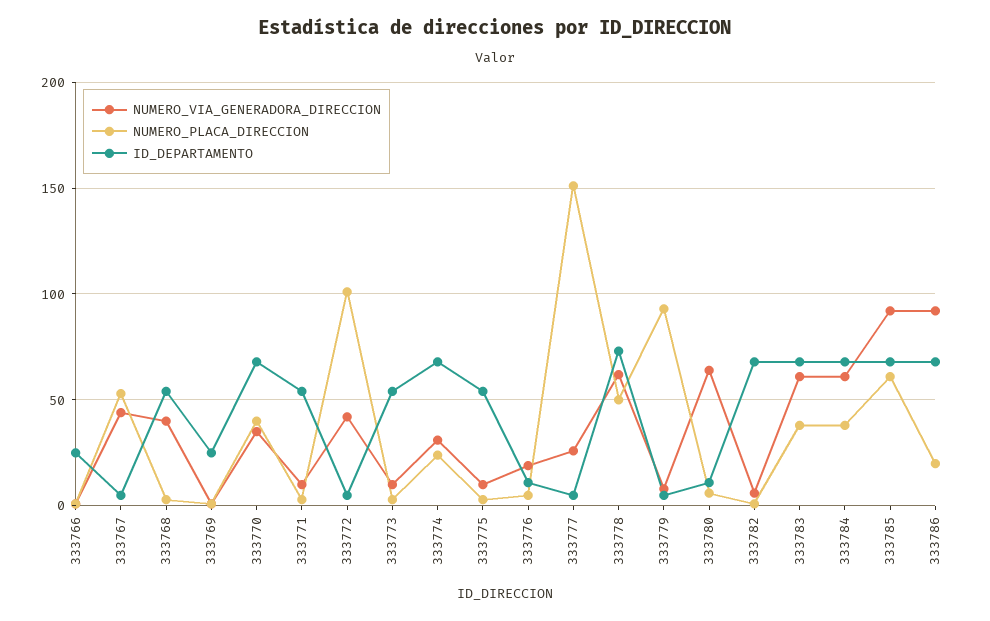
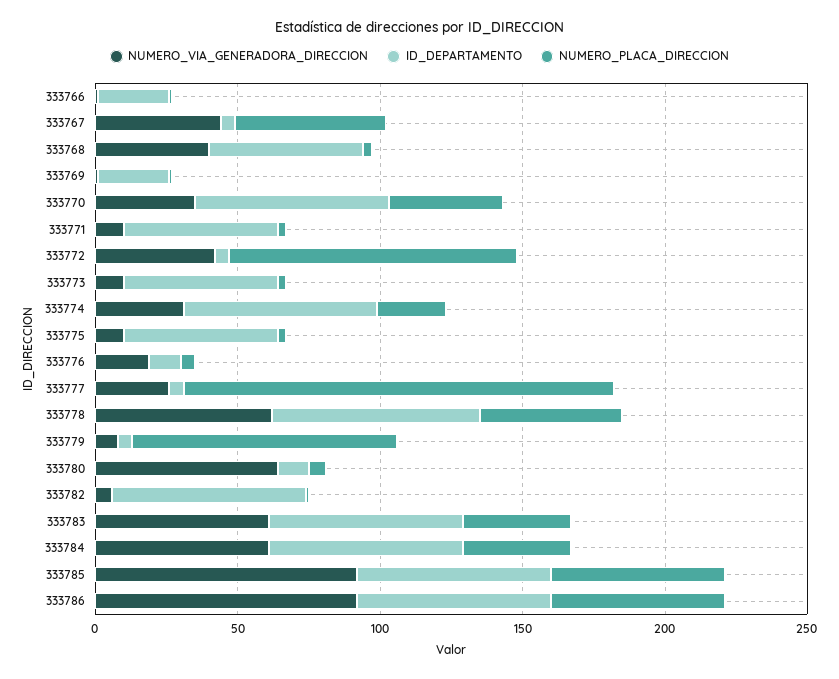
  {
    "NUMERO_VIA_GENERADORA_DIRECCION": {
      "333766": 0,
      "333767": 45,
      "333768": 40,
      "333769": 0,
      "333770": 35,
      "333771": 10,
      "333772": 40,
      "333773": 10,
      "333774": 30,
      "333775": 10,
      "333776": 20,
      "333777": 25,
      "333778": 60,
      "333779": 10,
      "333780": 65,
      "333782": 5,
      "333783": 60,
      "333784": 60,
      "333785": 90,
      "333786": 90
    },
    "NUMERO_PLACA_DIRECCION": {
      "333766": 0,
      "333767": 55,
      "333768": 5,
      "333769": 0,
      "333770": 40,
      "333771": 5,
      "333772": 100,
      "333773": 5,
      "333774": 25,
      "333775": 5,
      "333776": 5,
      "333777": 150,
      "333778": 50,
      "333779": 95,
      "333780": 5,
      "333782": 0,
      "333783": 40,
      "333784": 40,
      "333785": 60,
-     "333786": 20
+     "333786": 60
    },
    "ID_DEPARTAMENTO": {
      "333766": 25,
      "333767": 5,
      "333768": 55,
      "333769": 25,
      "333770": 70,
      "333771": 55,
      "333772": 5,
      "333773": 55,
      "333774": 70,
      "333775": 55,
      "333776": 10,
      "333777": 5,
      "333778": 75,
      "333779": 5,
      "333780": 10,
      "333782": 70,
      "333783": 70,
      "333784": 70,
      "333785": 70,
      "333786": 70
    }
  }

